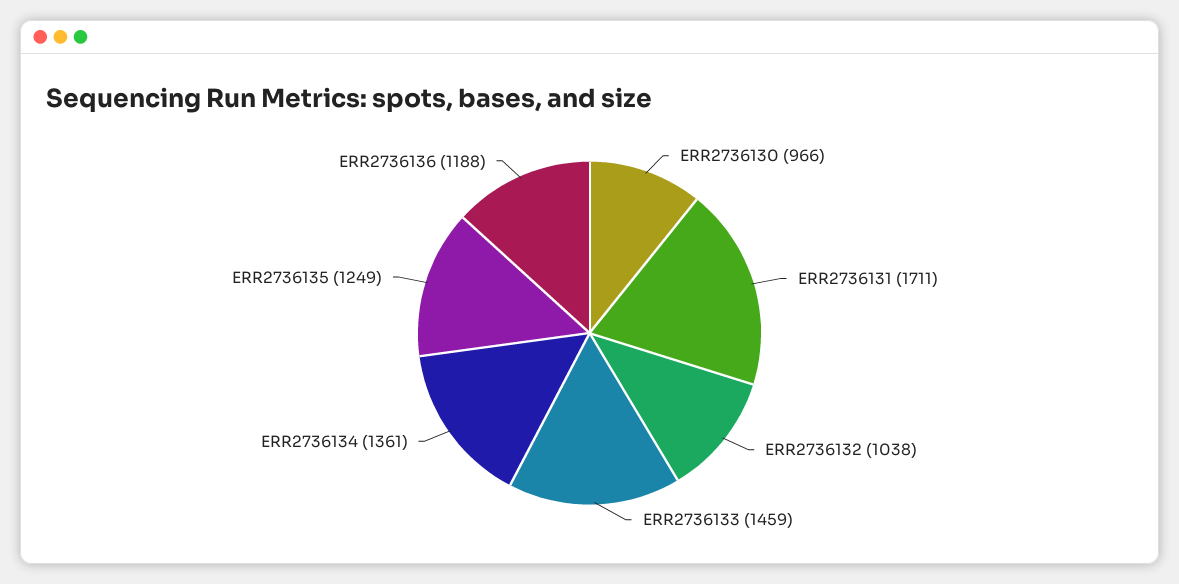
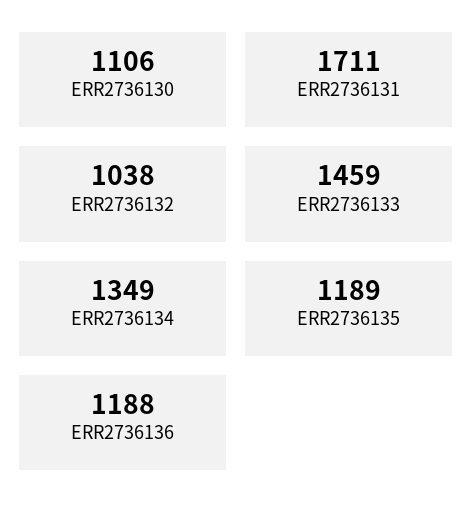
  {
-   "ERR2736130": 966,
+   "ERR2736130": 1106,
    "ERR2736131": 1711,
    "ERR2736132": 1038,
    "ERR2736133": 1459,
-   "ERR2736134": 1361,
+   "ERR2736134": 1349,
-   "ERR2736135": 1249,
+   "ERR2736135": 1189,
    "ERR2736136": 1188
  }

